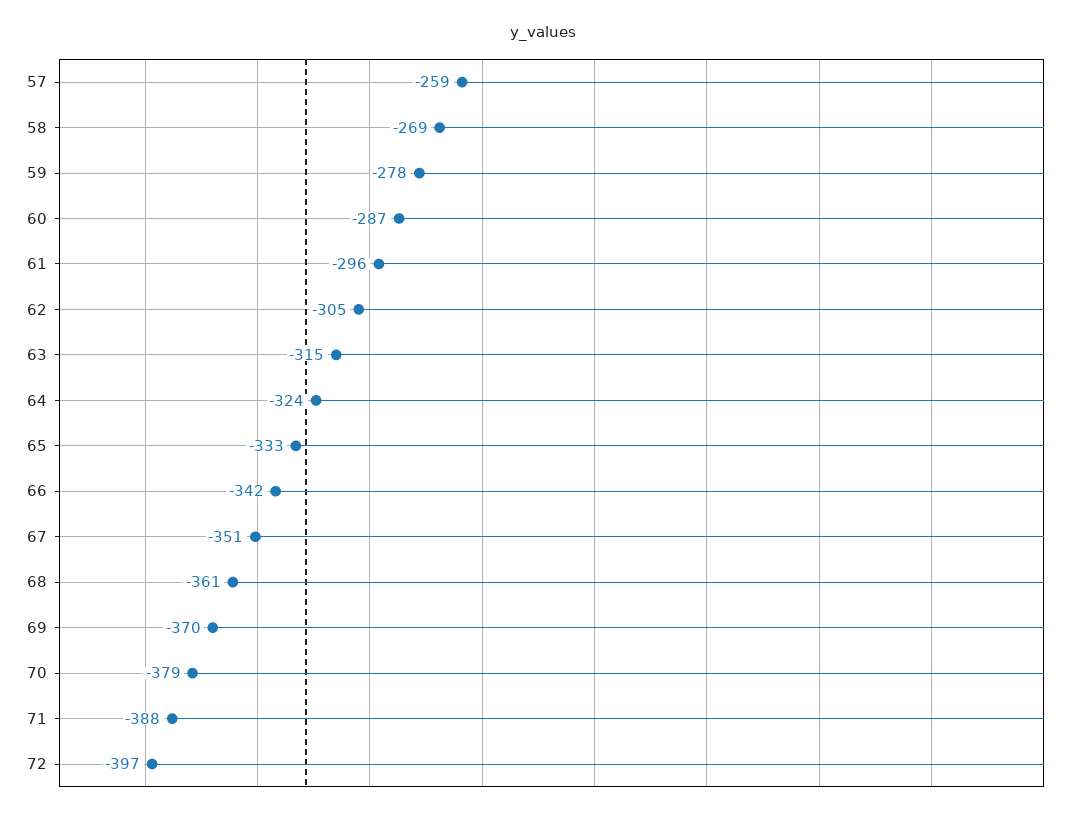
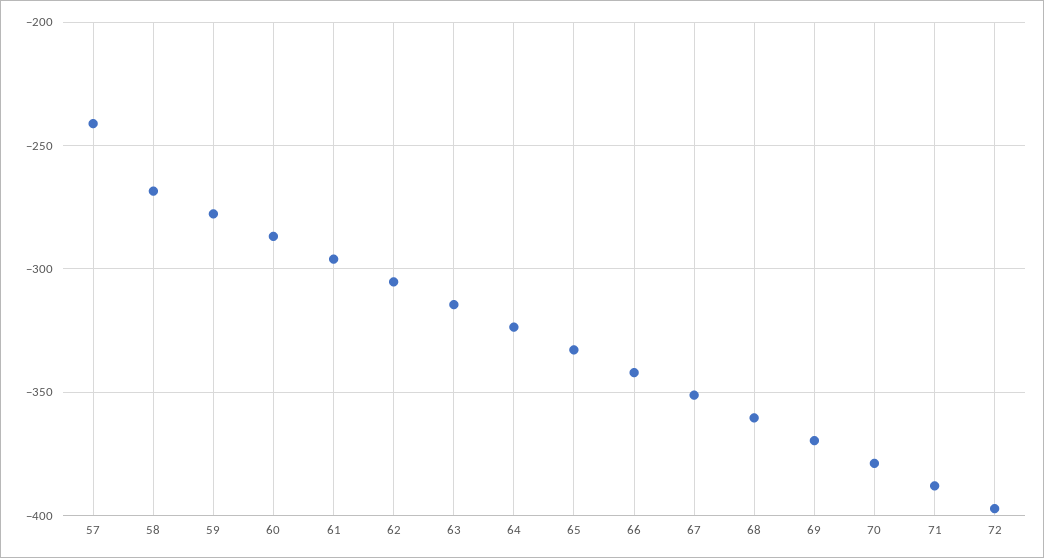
  {
-   "57": -259,
+   "57": -240,
    "58": -269,
    "59": -278,
    "60": -287,
    "61": -296,
    "62": -305,
    "63": -315,
    "64": -324,
    "65": -333,
    "66": -342,
    "67": -351,
    "68": -361,
    "69": -370,
    "70": -379,
    "71": -388,
    "72": -397
  }

